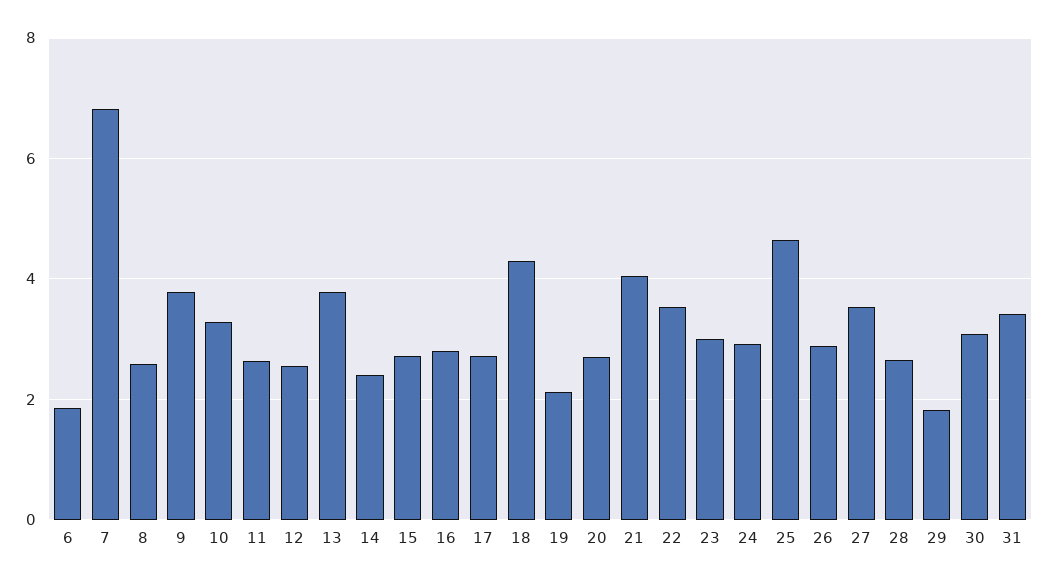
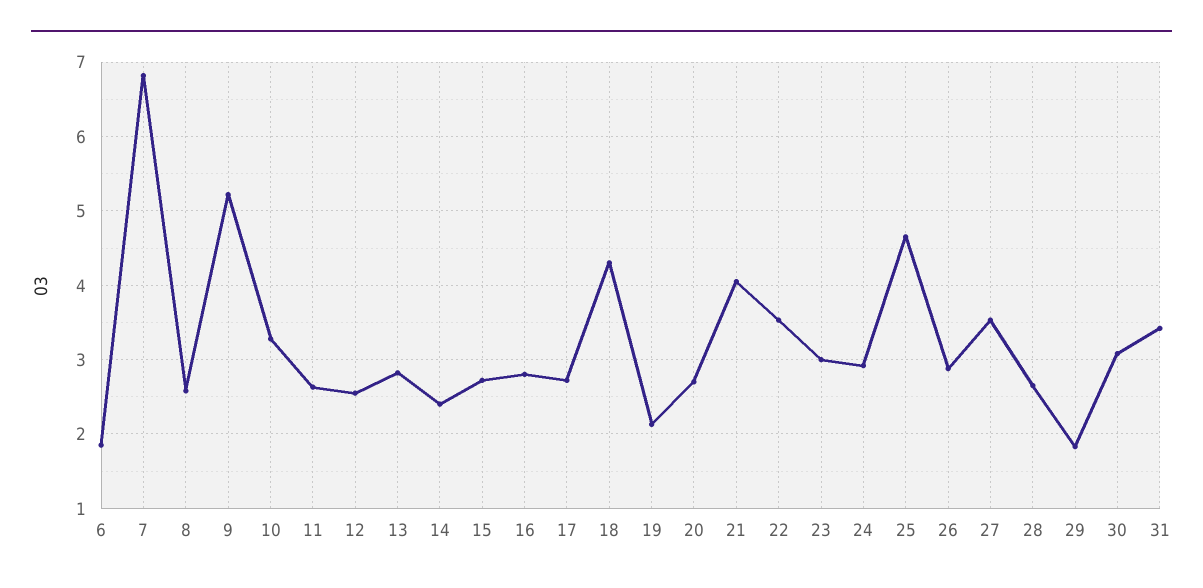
  {
    "6": 1.9,
    "7": 6.8,
    "8": 2.6,
-   "9": 3.8,
+   "9": 5.2,
    "10": 3.3,
    "11": 2.6,
    "12": 2.6,
-   "13": 3.8,
+   "13": 2.8,
    "14": 2.4,
    "15": 2.7,
    "16": 2.8,
    "17": 2.7,
    "18": 4.3,
    "19": 2.1,
    "20": 2.7,
    "21": 4.1,
    "22": 3.5,
    "23": 3,
    "24": 2.9,
    "25": 4.7,
    "26": 2.9,
    "27": 3.5,
    "28": 2.7,
    "29": 1.8,
    "30": 3.1,
    "31": 3.4
  }

